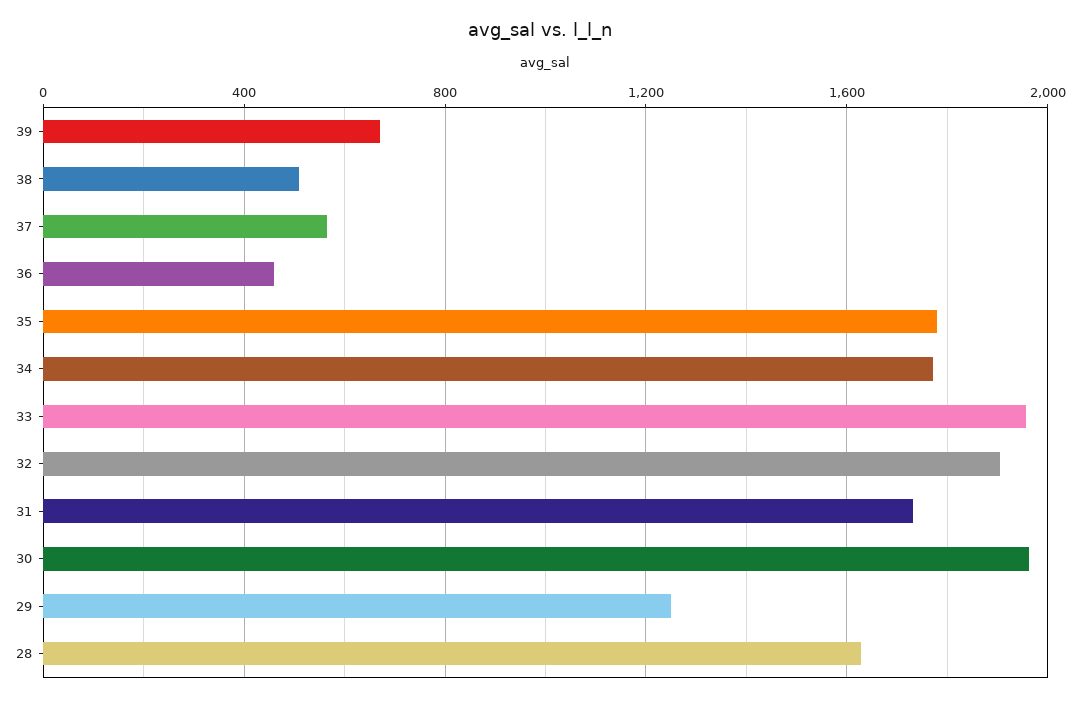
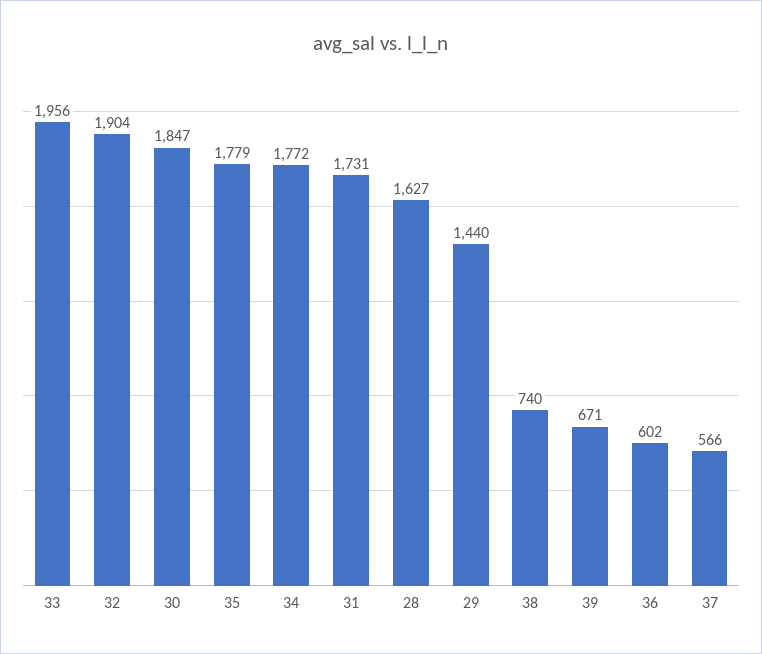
  {
    "39": 671,
-   "38": 500,
+   "38": 740,
    "37": 566,
-   "36": 450,
+   "36": 602,
    "35": 1779,
    "34": 1772,
    "33": 1956,
    "32": 1904,
    "31": 1731,
-   "30": 1950,
+   "30": 1847,
-   "29": 1250,
+   "29": 1440,
    "28": 1627
  }

